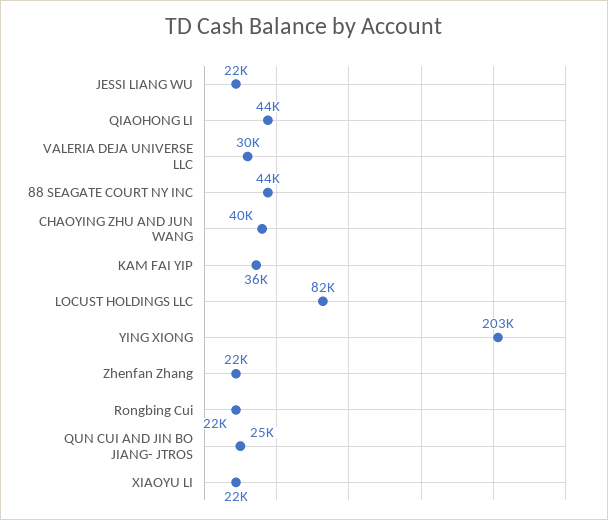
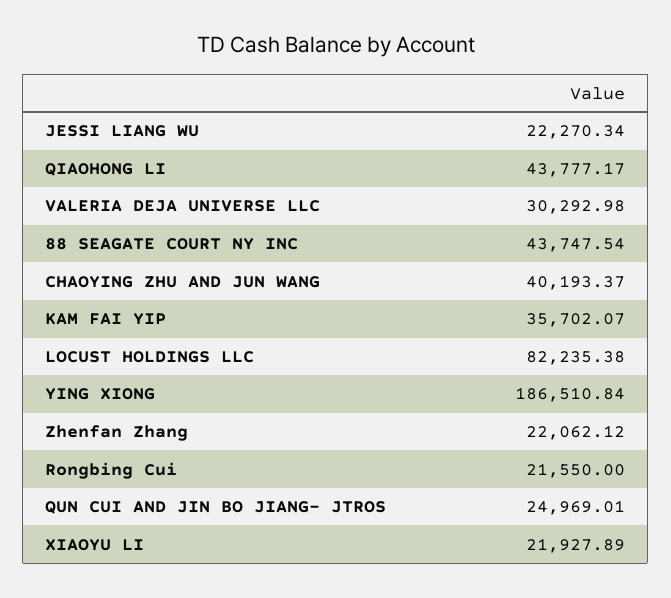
  {
    "JESSI LIANG WU": 22270.34,
    "QIAOHONG LI": 43777.17,
    "VALERIA DEJA UNIVERSE LLC": 30292.98,
    "88 SEAGATE COURT NY INC": 43747.54,
    "CHAOYING ZHU AND JUN WANG": 40193.37,
    "KAM FAI YIP": 35702.07,
    "LOCUST HOLDINGS LLC": 82235.38,
-   "YING XIONG": 203000,
+   "YING XIONG": 186510.84,
    "Zhenfan Zhang": 22062.12,
    "Rongbing Cui": 21550,
    "QUN CUI AND JIN BO JIANG- JTROS": 24969.01,
    "XIAOYU LI": 21927.89
  }

